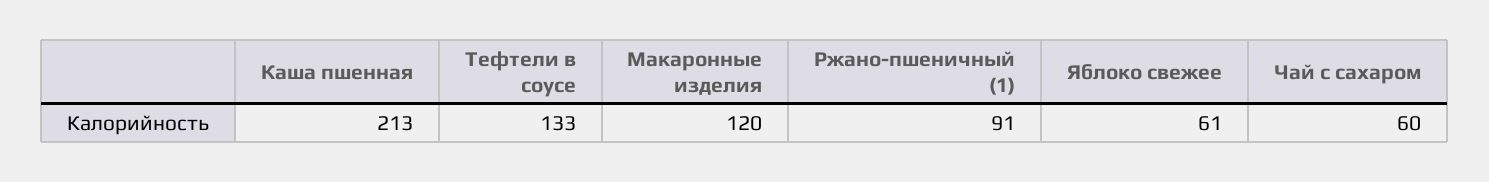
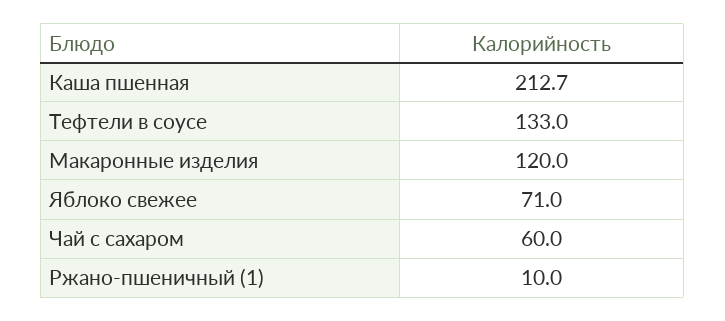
  {
    "Каша пшенная": 212.7,
    "Тефтели в соусе": 133,
    "Макаронные изделия": 120,
-   "Ржано-пшеничный (1)": 91,
+   "Ржано-пшеничный (1)": 10,
-   "Яблоко свежее": 61,
+   "Яблоко свежее": 71,
    "Чай с сахаром": 60
  }

